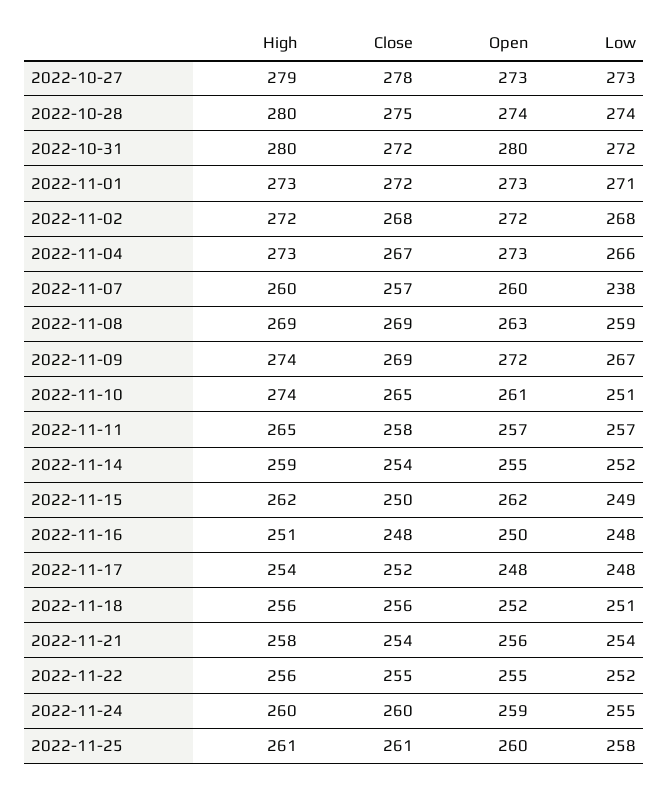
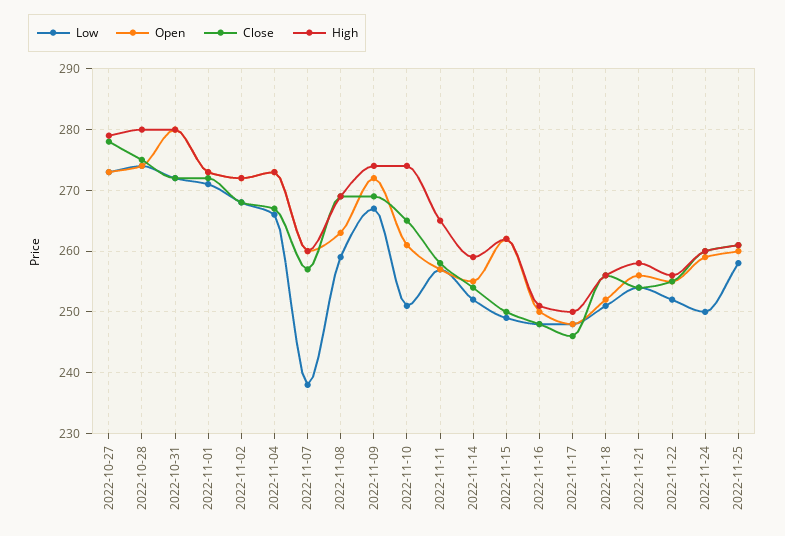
  {
    "High": {
      "2022-10-27": 279,
      "2022-10-28": 280,
      "2022-10-31": 280,
      "2022-11-01": 273,
      "2022-11-02": 272,
      "2022-11-04": 273,
      "2022-11-07": 260,
      "2022-11-08": 269,
      "2022-11-09": 274,
      "2022-11-10": 274,
      "2022-11-11": 265,
      "2022-11-14": 259,
      "2022-11-15": 262,
      "2022-11-16": 251,
-     "2022-11-17": 254,
+     "2022-11-17": 250,
      "2022-11-18": 256,
      "2022-11-21": 258,
      "2022-11-22": 256,
      "2022-11-24": 260,
      "2022-11-25": 261
    },
    "Close": {
      "2022-10-27": 278,
      "2022-10-28": 275,
      "2022-10-31": 272,
      "2022-11-01": 272,
      "2022-11-02": 268,
      "2022-11-04": 267,
      "2022-11-07": 257,
      "2022-11-08": 269,
      "2022-11-09": 269,
      "2022-11-10": 265,
      "2022-11-11": 258,
      "2022-11-14": 254,
      "2022-11-15": 250,
      "2022-11-16": 248,
-     "2022-11-17": 252,
+     "2022-11-17": 246,
      "2022-11-18": 256,
      "2022-11-21": 254,
      "2022-11-22": 255,
      "2022-11-24": 260,
      "2022-11-25": 261
    },
    "Open": {
      "2022-10-27": 273,
      "2022-10-28": 274,
      "2022-10-31": 280,
      "2022-11-01": 273,
      "2022-11-02": 272,
      "2022-11-04": 273,
      "2022-11-07": 260,
      "2022-11-08": 263,
      "2022-11-09": 272,
      "2022-11-10": 261,
      "2022-11-11": 257,
      "2022-11-14": 255,
      "2022-11-15": 262,
      "2022-11-16": 250,
      "2022-11-17": 248,
      "2022-11-18": 252,
      "2022-11-21": 256,
      "2022-11-22": 255,
      "2022-11-24": 259,
      "2022-11-25": 260
    },
    "Low": {
      "2022-10-27": 273,
      "2022-10-28": 274,
      "2022-10-31": 272,
      "2022-11-01": 271,
      "2022-11-02": 268,
      "2022-11-04": 266,
      "2022-11-07": 238,
      "2022-11-08": 259,
      "2022-11-09": 267,
      "2022-11-10": 251,
      "2022-11-11": 257,
      "2022-11-14": 252,
      "2022-11-15": 249,
      "2022-11-16": 248,
      "2022-11-17": 248,
      "2022-11-18": 251,
      "2022-11-21": 254,
      "2022-11-22": 252,
-     "2022-11-24": 255,
+     "2022-11-24": 250,
      "2022-11-25": 258
    }
  }

